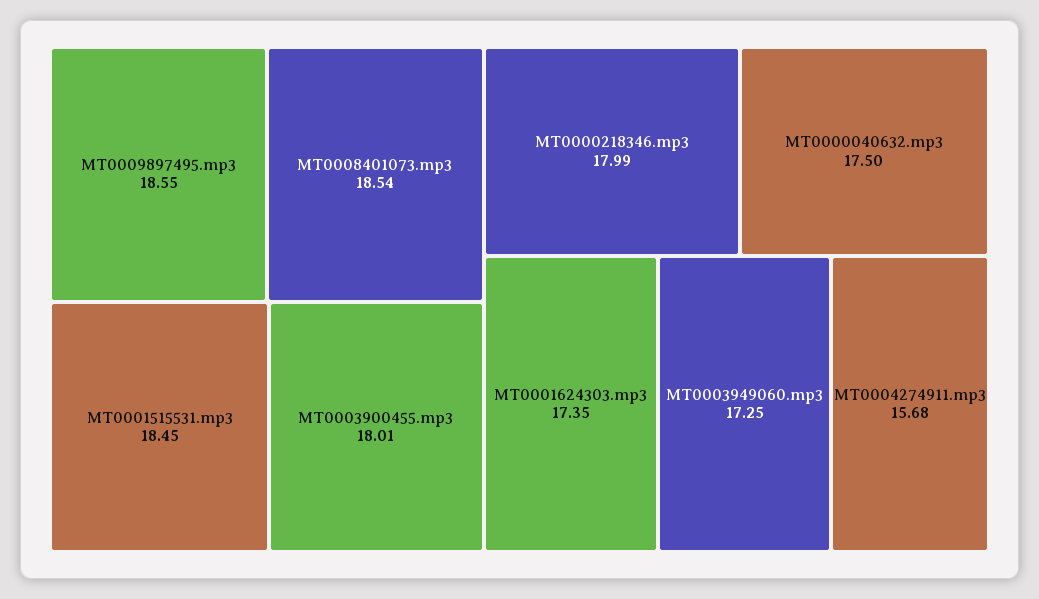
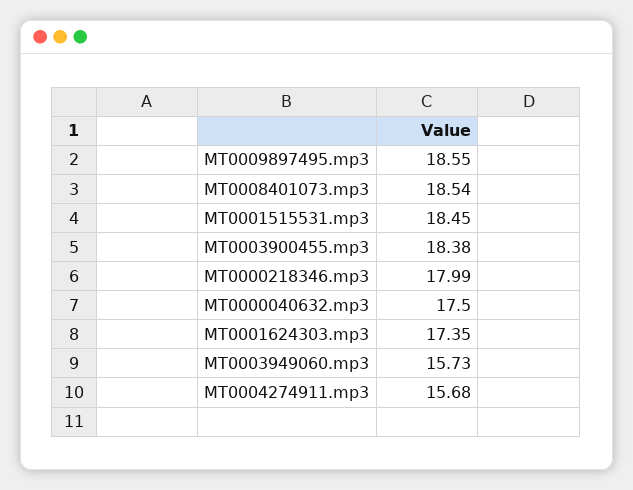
  {
    "MT0009897495.mp3": 18.55,
    "MT0008401073.mp3": 18.54,
    "MT0001515531.mp3": 18.45,
-   "MT0003900455.mp3": 18.01,
+   "MT0003900455.mp3": 18.38,
    "MT0000218346.mp3": 17.99,
    "MT0000040632.mp3": 17.5,
    "MT0001624303.mp3": 17.35,
-   "MT0003949060.mp3": 17.25,
+   "MT0003949060.mp3": 15.73,
    "MT0004274911.mp3": 15.68
  }

